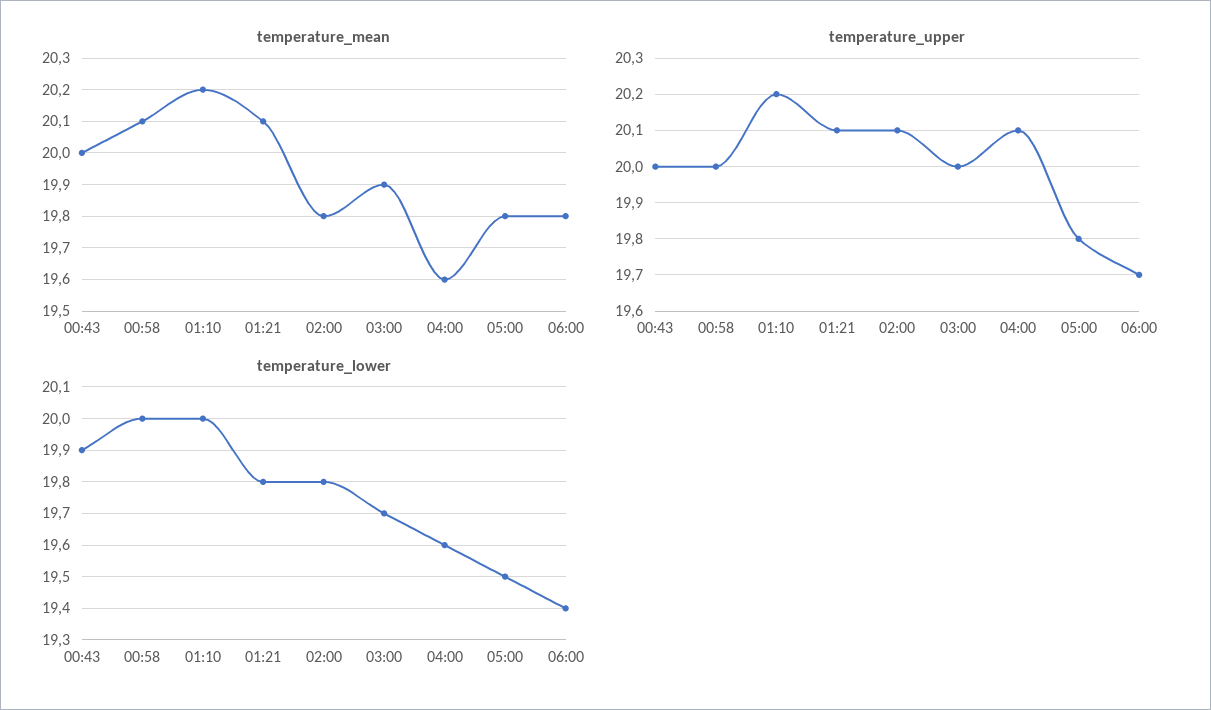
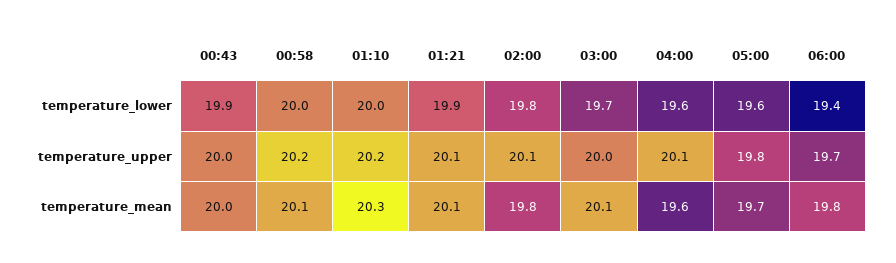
  {
    "temperature_mean": {
      "00:43": 20,
      "00:58": 20.1,
-     "01:10": 20.2,
+     "01:10": 20.3,
      "01:21": 20.1,
      "02:00": 19.8,
-     "03:00": 19.9,
+     "03:00": 20.1,
      "04:00": 19.6,
-     "05:00": 19.8,
+     "05:00": 19.7,
      "06:00": 19.8
    },
    "temperature_upper": {
      "00:43": 20,
-     "00:58": 20,
+     "00:58": 20.2,
      "01:10": 20.2,
      "01:21": 20.1,
      "02:00": 20.1,
      "03:00": 20,
      "04:00": 20.1,
      "05:00": 19.8,
      "06:00": 19.7
    },
    "temperature_lower": {
      "00:43": 19.9,
      "00:58": 20,
      "01:10": 20,
-     "01:21": 19.8,
+     "01:21": 19.9,
      "02:00": 19.8,
      "03:00": 19.7,
      "04:00": 19.6,
-     "05:00": 19.5,
+     "05:00": 19.6,
      "06:00": 19.4
    }
  }

